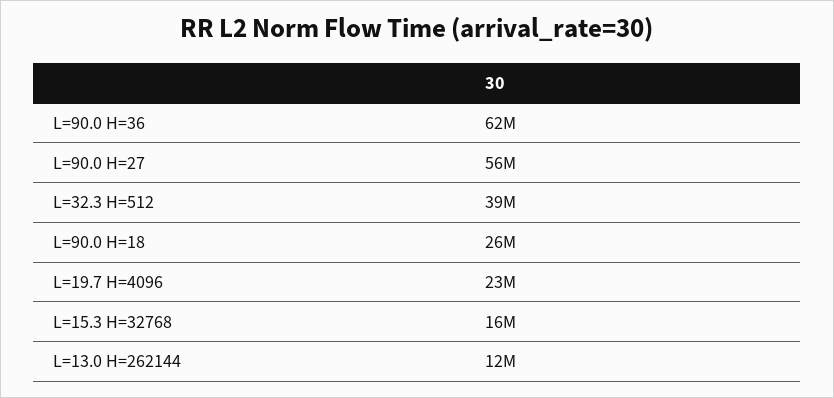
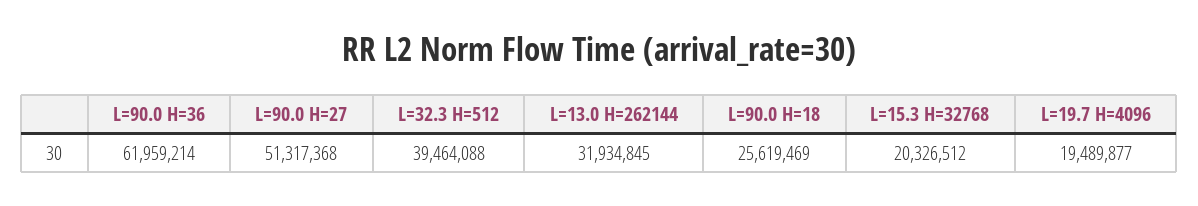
  {
    "L=90.0 H=36": 61959214,
-   "L=90.0 H=27": 56000000,
+   "L=90.0 H=27": 51317368,
    "L=32.3 H=512": 39464088,
    "L=90.0 H=18": 25619469,
-   "L=19.7 H=4096": 23000000,
+   "L=19.7 H=4096": 19489877,
-   "L=15.3 H=32768": 16000000,
+   "L=15.3 H=32768": 20326512,
-   "L=13.0 H=262144": 12000000
+   "L=13.0 H=262144": 31934845
  }

